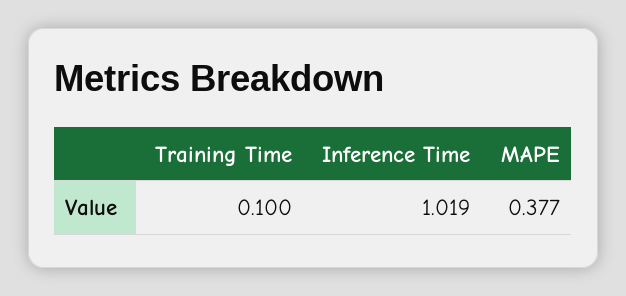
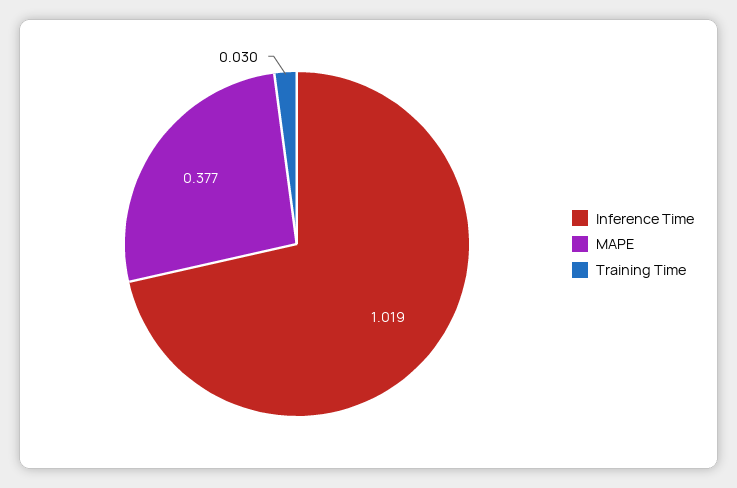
  {
-   "Training Time": 0.1,
+   "Training Time": 0.03,
    "Inference Time": 1.019,
    "MAPE": 0.377
  }

